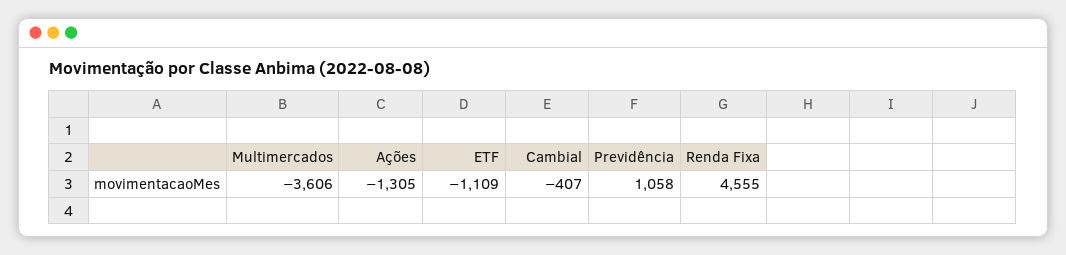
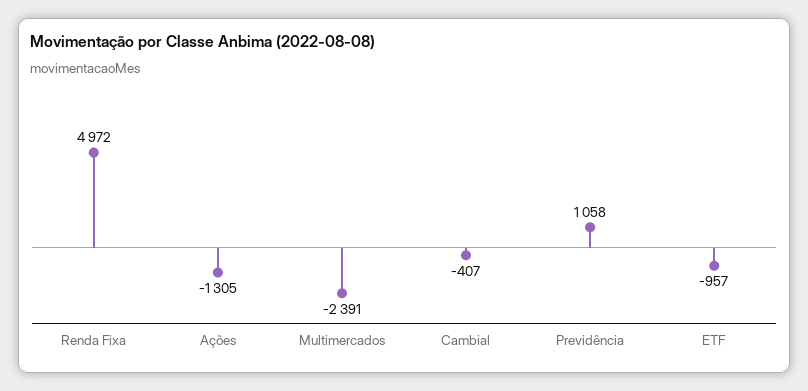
  {
-   "Multimercados": -3606,
+   "Multimercados": -2391,
    "Ações": -1305,
-   "ETF": -1109,
+   "ETF": -957,
    "Cambial": -407,
    "Previdência": 1058,
-   "Renda Fixa": 4555
+   "Renda Fixa": 4972
  }

